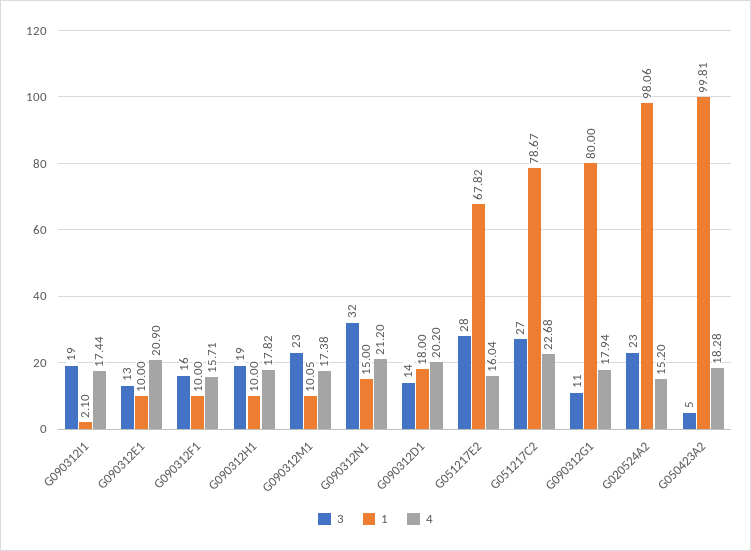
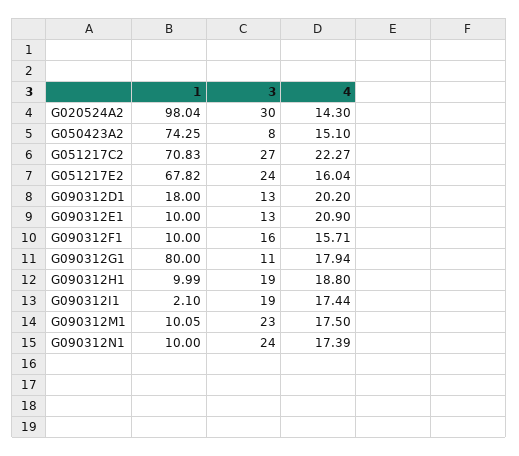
  {
    "3": {
      "G090312I1": 19,
      "G090312E1": 13,
      "G090312F1": 16,
      "G090312H1": 19,
      "G090312M1": 23,
-     "G090312N1": 32,
+     "G090312N1": 24,
-     "G090312D1": 14,
+     "G090312D1": 13,
-     "G051217E2": 28,
+     "G051217E2": 24,
      "G051217C2": 27,
      "G090312G1": 11,
-     "G020524A2": 23,
+     "G020524A2": 30,
-     "G050423A2": 5
+     "G050423A2": 8
    },
    "1": {
      "G090312I1": 2.1,
      "G090312E1": 10,
      "G090312F1": 10,
-     "G090312H1": 10,
+     "G090312H1": 9.99,
      "G090312M1": 10.05,
-     "G090312N1": 15,
+     "G090312N1": 10,
      "G090312D1": 18,
      "G051217E2": 67.82,
-     "G051217C2": 78.67,
+     "G051217C2": 70.83,
      "G090312G1": 80,
-     "G020524A2": 98.06,
+     "G020524A2": 98.04,
-     "G050423A2": 99.81
+     "G050423A2": 74.25
    },
    "4": {
      "G090312I1": 17.44,
      "G090312E1": 20.9,
      "G090312F1": 15.71,
-     "G090312H1": 17.82,
+     "G090312H1": 18.8,
-     "G090312M1": 17.38,
+     "G090312M1": 17.5,
-     "G090312N1": 21.2,
+     "G090312N1": 17.39,
      "G090312D1": 20.2,
      "G051217E2": 16.04,
-     "G051217C2": 22.68,
+     "G051217C2": 22.27,
      "G090312G1": 17.94,
-     "G020524A2": 15.2,
+     "G020524A2": 14.3,
-     "G050423A2": 18.28
+     "G050423A2": 15.1
    }
  }

